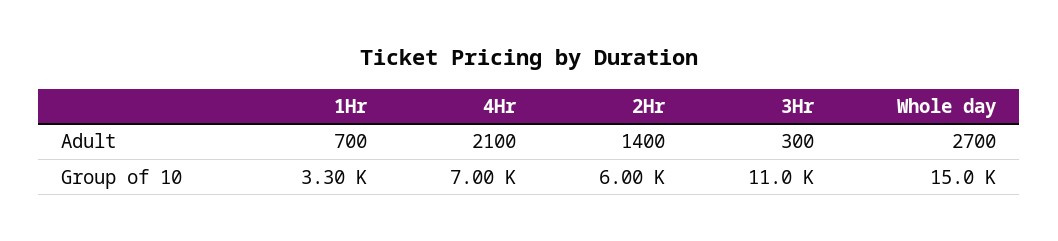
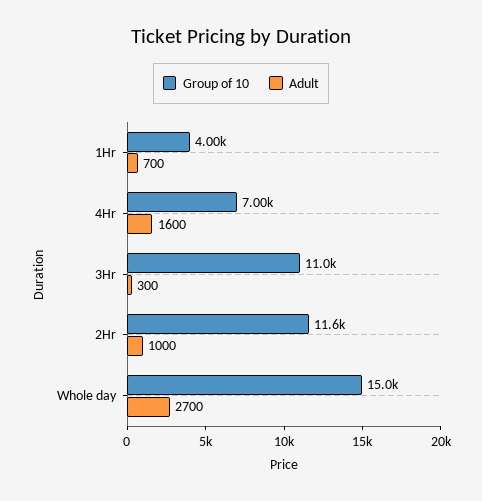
  {
    "Adult": {
      "1Hr": 700,
-     "4Hr": 2100,
+     "4Hr": 1600,
-     "2Hr": 1400,
+     "2Hr": 1000,
      "3Hr": 300,
      "Whole day": 2700
    },
    "Group of 10": {
-     "1Hr": 3300,
+     "1Hr": 4000,
      "4Hr": 7000,
-     "2Hr": 6000,
+     "2Hr": 11600,
      "3Hr": 11000,
      "Whole day": 15000
    }
  }

